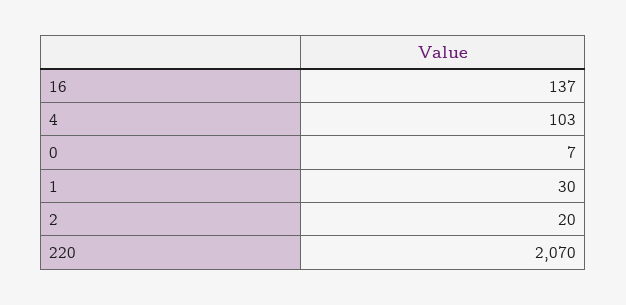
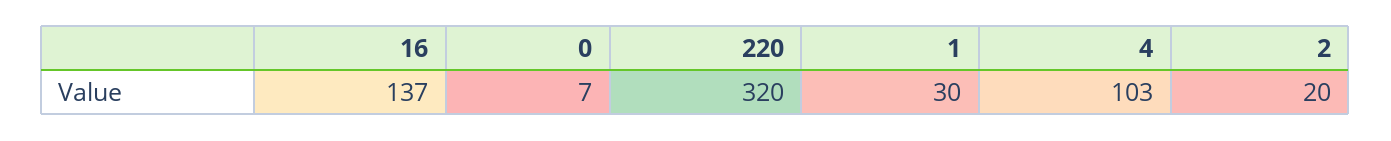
  {
    "16": 137,
    "4": 103,
    "0": 7,
    "1": 30,
    "2": 20,
-   "220": 2070
+   "220": 320
  }

